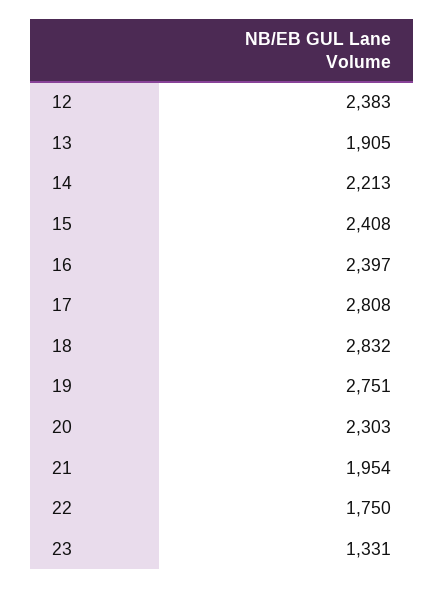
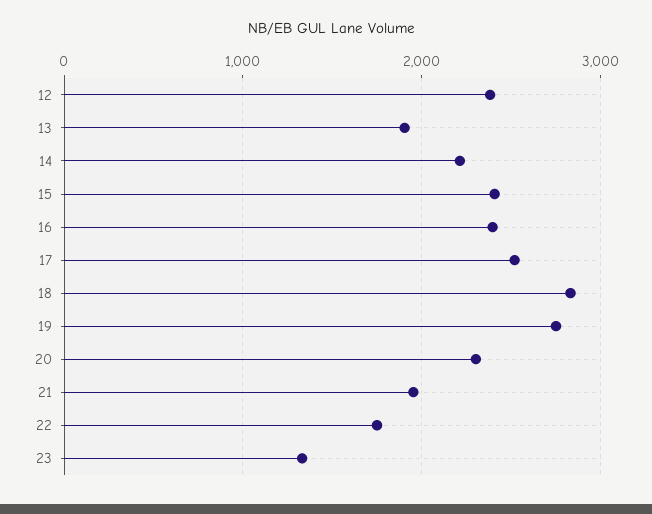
  {
    "12": 2383,
    "13": 1905,
    "14": 2213,
    "15": 2408,
    "16": 2397,
-   "17": 2808,
+   "17": 2500,
    "18": 2832,
    "19": 2751,
    "20": 2303,
    "21": 1954,
    "22": 1750,
    "23": 1331
  }

